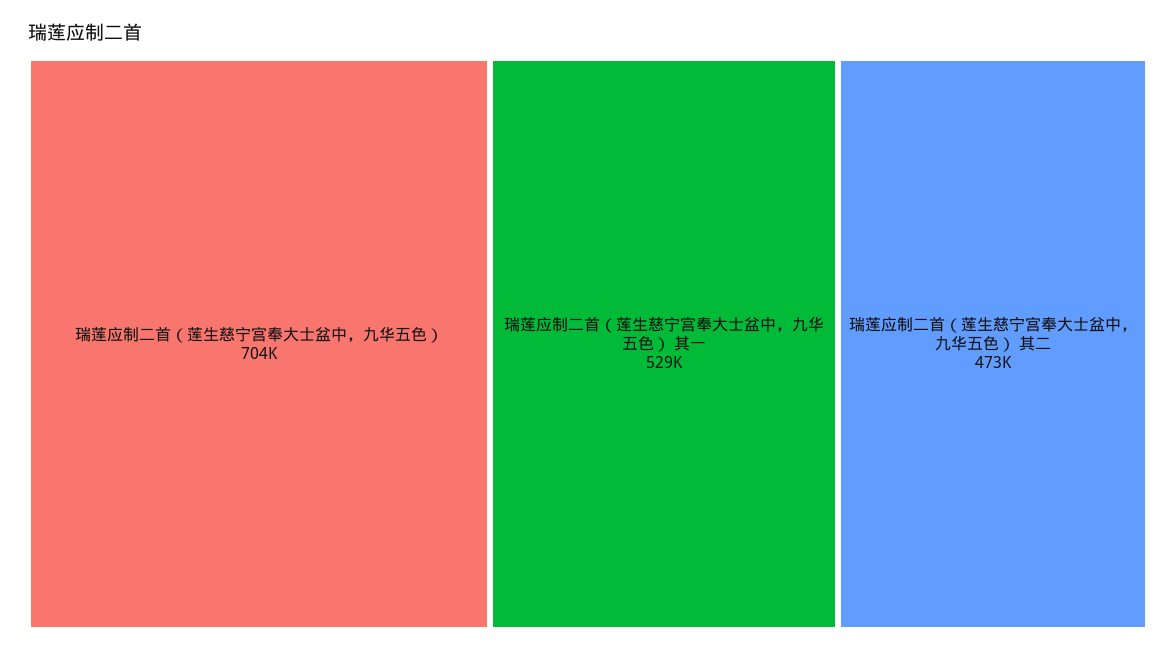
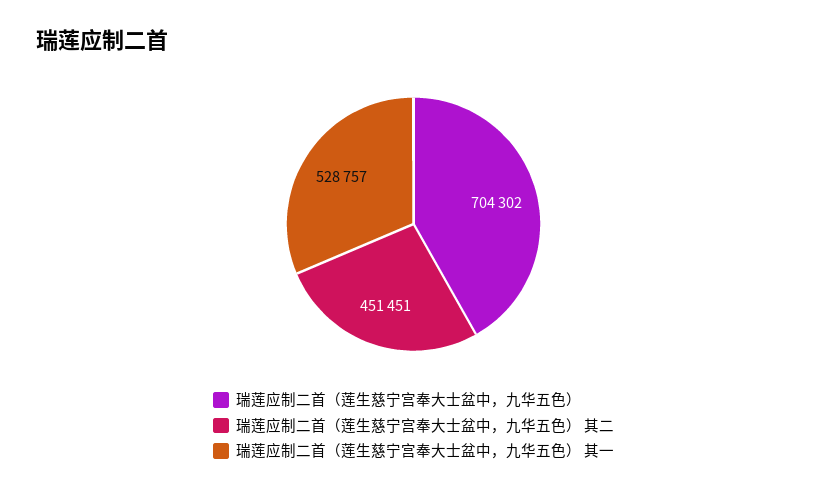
  {
    "瑞莲应制二首（莲生慈宁宫奉大士盆中，九华五色）": 704302,
    "瑞莲应制二首（莲生慈宁宫奉大士盆中，九华五色） 其一": 528757,
-   "瑞莲应制二首（莲生慈宁宫奉大士盆中，九华五色） 其二": 473000
+   "瑞莲应制二首（莲生慈宁宫奉大士盆中，九华五色） 其二": 451451
  }

